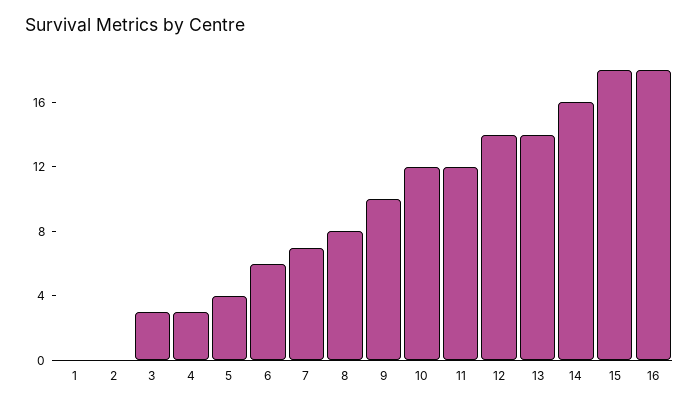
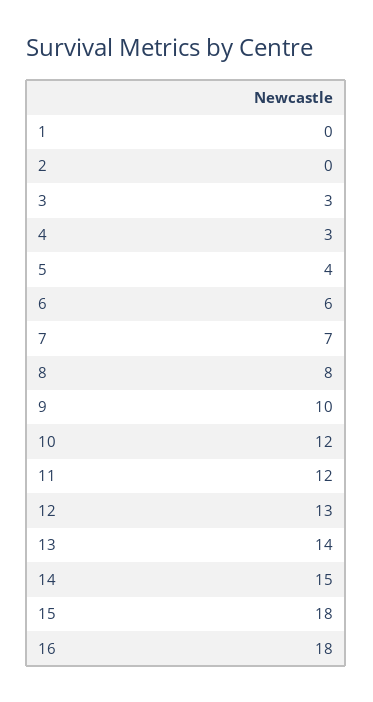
  {
    "1": 0,
    "2": 0,
    "3": 3,
    "4": 3,
    "5": 4,
    "6": 6,
    "7": 7,
    "8": 8,
    "9": 10,
    "10": 12,
    "11": 12,
-   "12": 14,
+   "12": 13,
    "13": 14,
-   "14": 16,
+   "14": 15,
    "15": 18,
    "16": 18
  }

